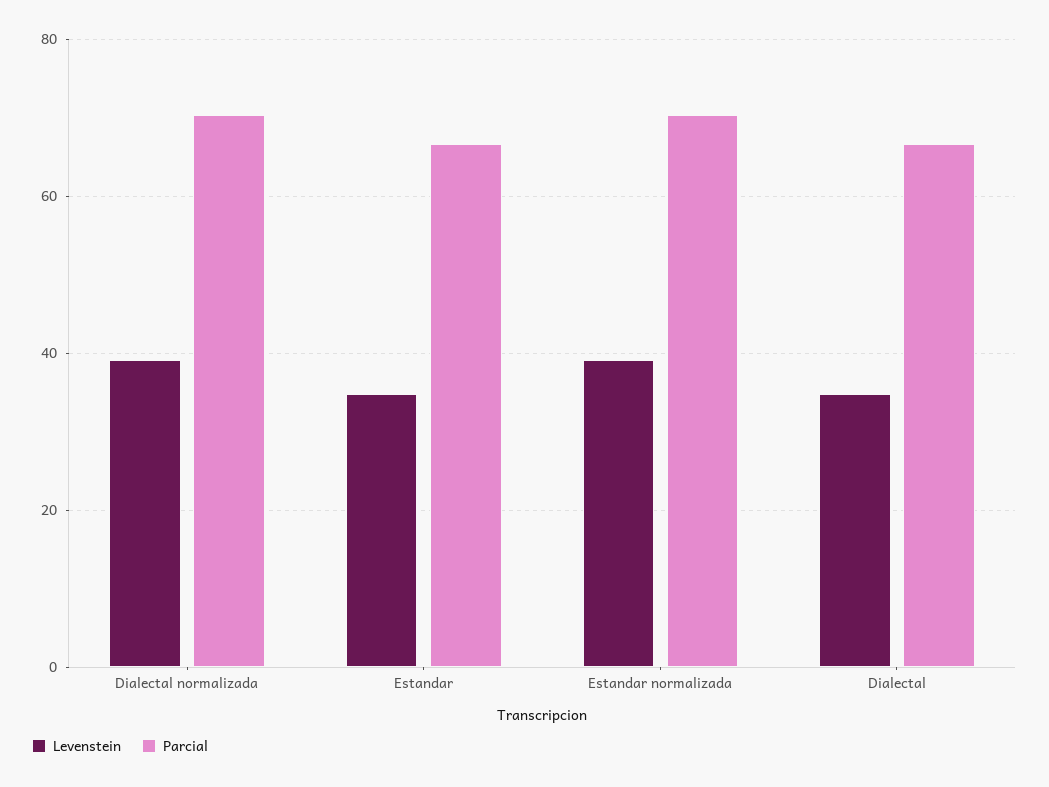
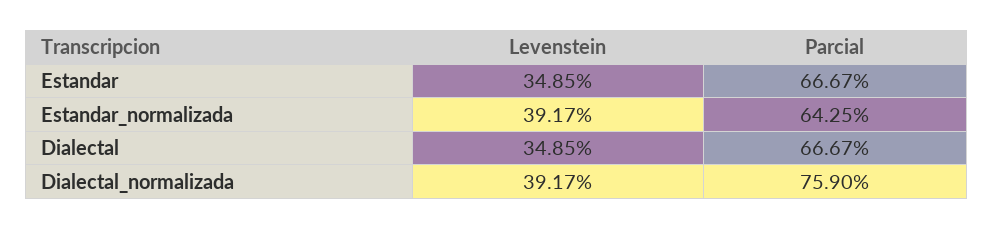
  {
    "Levenstein": {
      "Dialectal normalizada": 39.17,
      "Estandar": 34.85,
      "Estandar normalizada": 39.17,
      "Dialectal": 34.85
    },
    "Parcial": {
-     "Dialectal normalizada": 70,
+     "Dialectal normalizada": 75.9,
      "Estandar": 66.67,
-     "Estandar normalizada": 70,
+     "Estandar normalizada": 64.25,
      "Dialectal": 66.67
    }
  }

